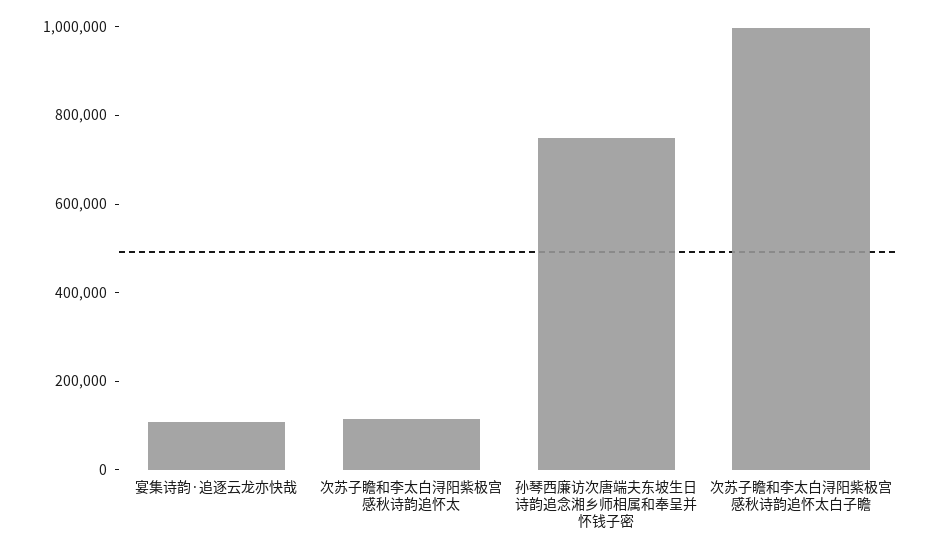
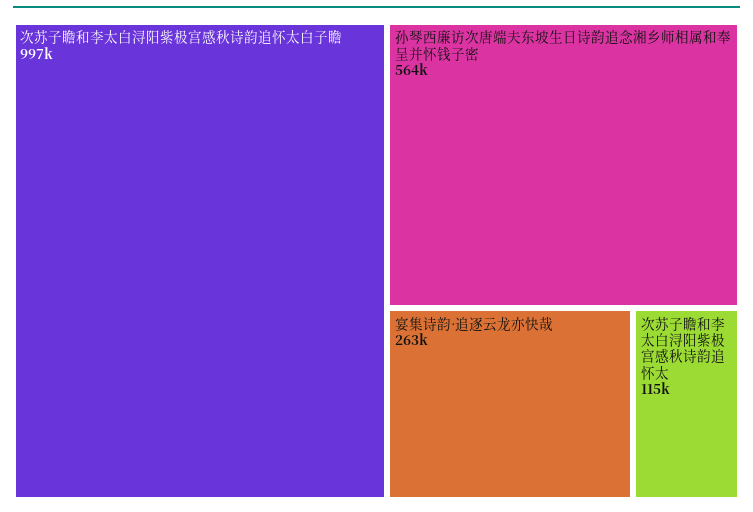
  {
-   "宴集诗韵·追逐云龙亦快哉": 100000,
+   "宴集诗韵·追逐云龙亦快哉": 263000,
    "次苏子瞻和李太白浔阳紫极宫感秋诗韵追怀太": 115000,
-   "孙琴西廉访次唐端夫东坡生日诗韵追念湘乡师相属和奉呈并怀钱子密": 750000,
+   "孙琴西廉访次唐端夫东坡生日诗韵追念湘乡师相属和奉呈并怀钱子密": 564000,
    "次苏子瞻和李太白浔阳紫极宫感秋诗韵追怀太白子瞻": 997000
  }

